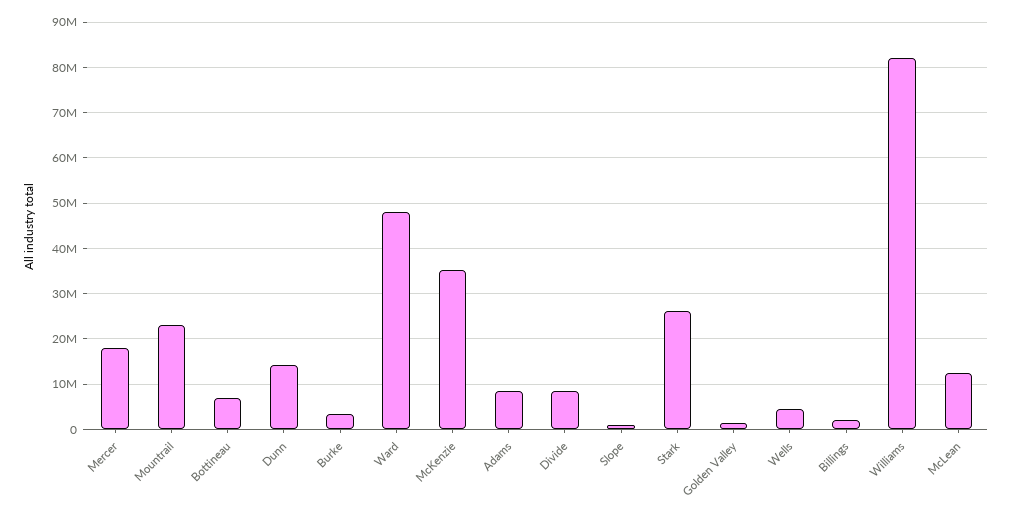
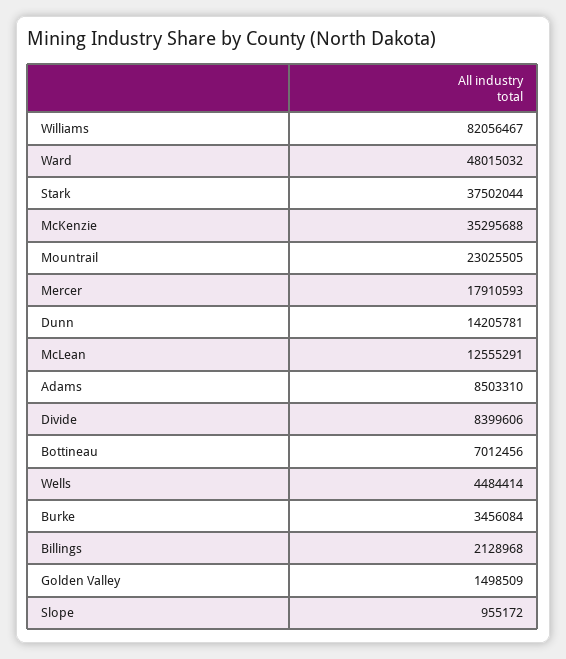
  {
    "Mercer": 17910593,
    "Mountrail": 23025505,
    "Bottineau": 7012456,
    "Dunn": 14205781,
    "Burke": 3456084,
    "Ward": 48015032,
    "McKenzie": 35295688,
    "Adams": 8503310,
    "Divide": 8399606,
    "Slope": 955172,
-   "Stark": 26000000,
+   "Stark": 37502044,
    "Golden Valley": 1498509,
    "Wells": 4484414,
    "Billings": 2128968,
    "Williams": 82056467,
    "McLean": 12555291
  }

